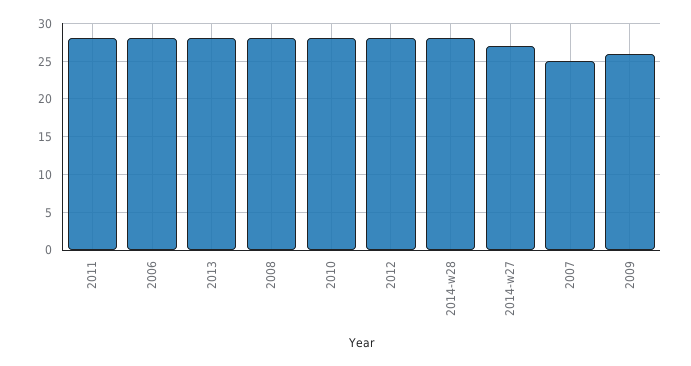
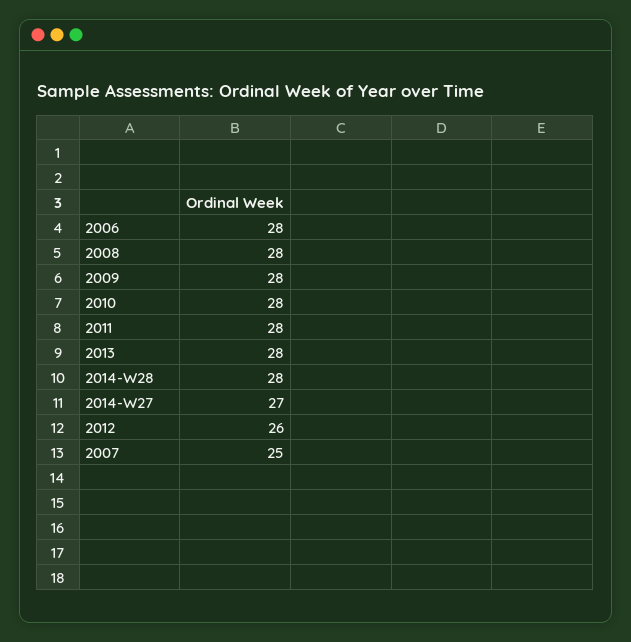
  {
    "2011": 28,
    "2006": 28,
    "2013": 28,
    "2008": 28,
    "2010": 28,
-   "2012": 28,
+   "2012": 26,
    "2014-w28": 28,
    "2014-w27": 27,
    "2007": 25,
-   "2009": 26
+   "2009": 28
  }

